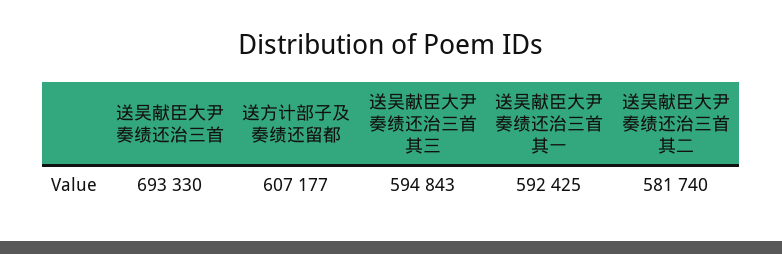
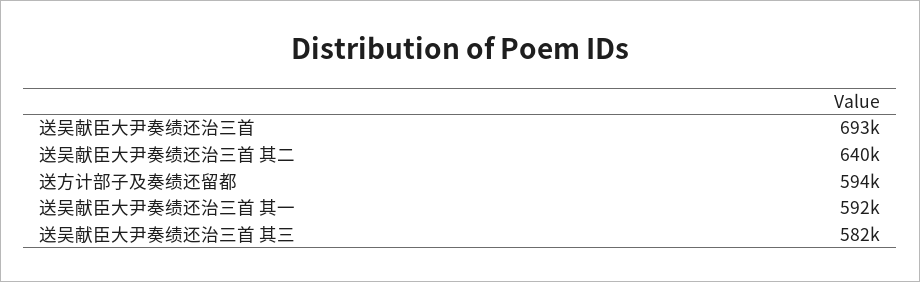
  {
    "送吴献臣大尹奏绩还治三首": 693330,
-   "送方计部子及奏绩还留都": 607177,
+   "送方计部子及奏绩还留都": 594000,
-   "送吴献臣大尹奏绩还治三首 其三": 594843,
+   "送吴献臣大尹奏绩还治三首 其三": 582000,
    "送吴献臣大尹奏绩还治三首 其一": 592425,
-   "送吴献臣大尹奏绩还治三首 其二": 581740
+   "送吴献臣大尹奏绩还治三首 其二": 640000
  }

